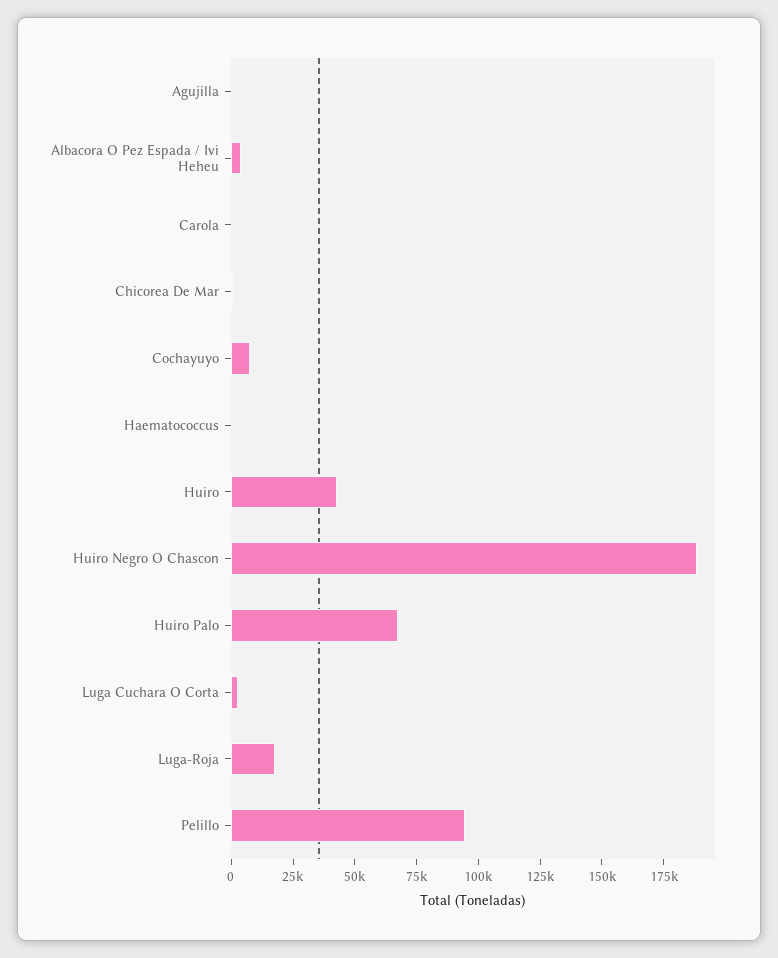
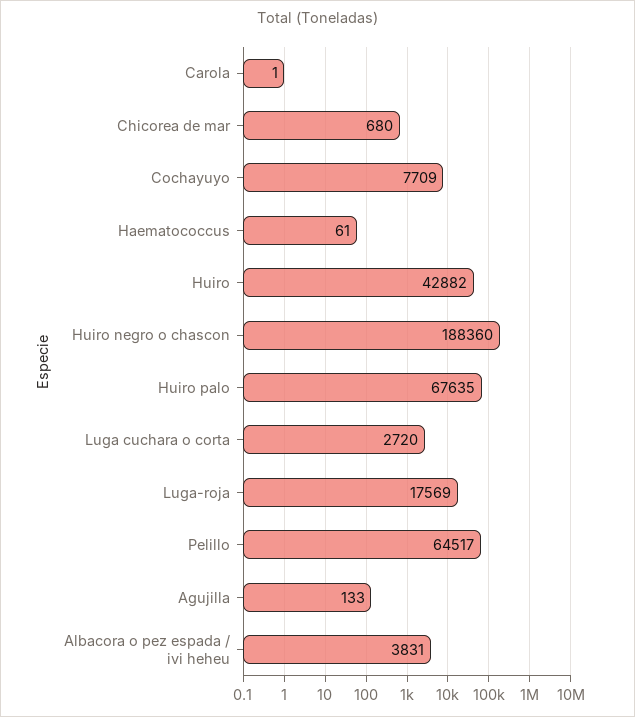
  {
    "Agujilla": 133,
    "Albacora O Pez Espada / Ivi Heheu": 3831,
    "Carola": 1,
    "Chicorea De Mar": 680,
    "Cochayuyo": 7709,
    "Haematococcus": 61,
    "Huiro": 42882,
    "Huiro Negro O Chascon": 188360,
    "Huiro Palo": 67635,
    "Luga Cuchara O Corta": 2720,
    "Luga-Roja": 17569,
-   "Pelillo": 95000
+   "Pelillo": 64517
  }

